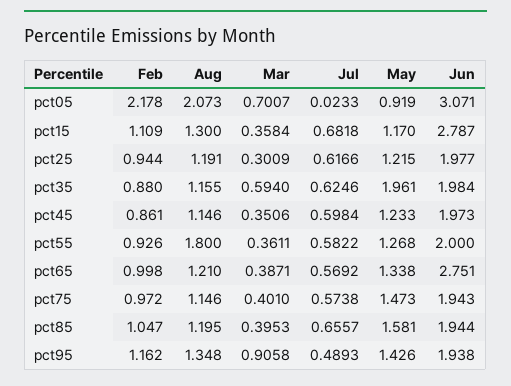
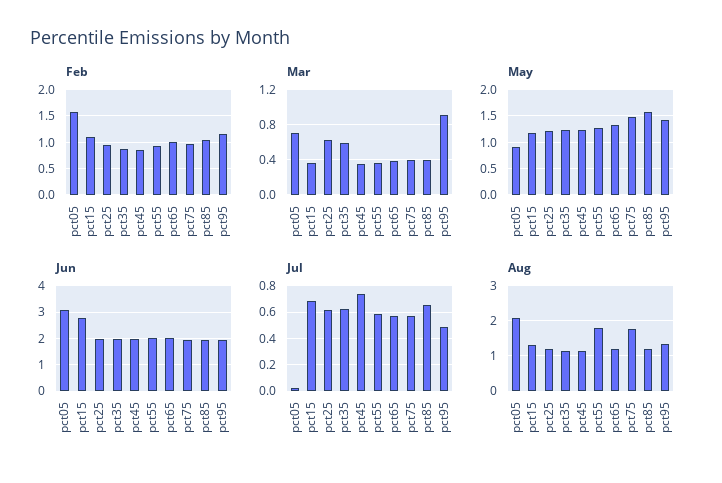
  {
    "Feb": {
-     "pct05": 2.178,
+     "pct05": 1.5,
      "pct15": 1.109,
      "pct25": 0.944,
      "pct35": 0.88,
      "pct45": 0.861,
      "pct55": 0.926,
      "pct65": 0.998,
      "pct75": 0.972,
      "pct85": 1.047,
      "pct95": 1.162
    },
    "Aug": {
      "pct05": 2.073,
      "pct15": 1.3,
      "pct25": 1.191,
      "pct35": 1.155,
      "pct45": 1.146,
      "pct55": 1.8,
      "pct65": 1.21,
-     "pct75": 1.146,
+     "pct75": 1.8,
      "pct85": 1.195,
      "pct95": 1.348
    },
    "Mar": {
      "pct05": 0.7007,
      "pct15": 0.3584,
-     "pct25": 0.3009,
+     "pct25": 0.6,
      "pct35": 0.594,
      "pct45": 0.3506,
      "pct55": 0.3611,
      "pct65": 0.3871,
      "pct75": 0.401,
      "pct85": 0.3953,
      "pct95": 0.9058
    },
    "Jul": {
      "pct05": 0.0233,
      "pct15": 0.6818,
      "pct25": 0.6166,
      "pct35": 0.6246,
-     "pct45": 0.5984,
+     "pct45": 0.75,
      "pct55": 0.5822,
      "pct65": 0.5692,
      "pct75": 0.5738,
      "pct85": 0.6557,
      "pct95": 0.4893
    },
    "May": {
      "pct05": 0.919,
      "pct15": 1.17,
      "pct25": 1.215,
-     "pct35": 1.961,
+     "pct35": 1.25,
      "pct45": 1.233,
      "pct55": 1.268,
      "pct65": 1.338,
      "pct75": 1.473,
      "pct85": 1.581,
      "pct95": 1.426
    },
    "Jun": {
      "pct05": 3.071,
      "pct15": 2.787,
      "pct25": 1.977,
      "pct35": 1.984,
      "pct45": 1.973,
      "pct55": 2,
-     "pct65": 2.751,
+     "pct65": 2,
      "pct75": 1.943,
      "pct85": 1.944,
      "pct95": 1.938
    }
  }

